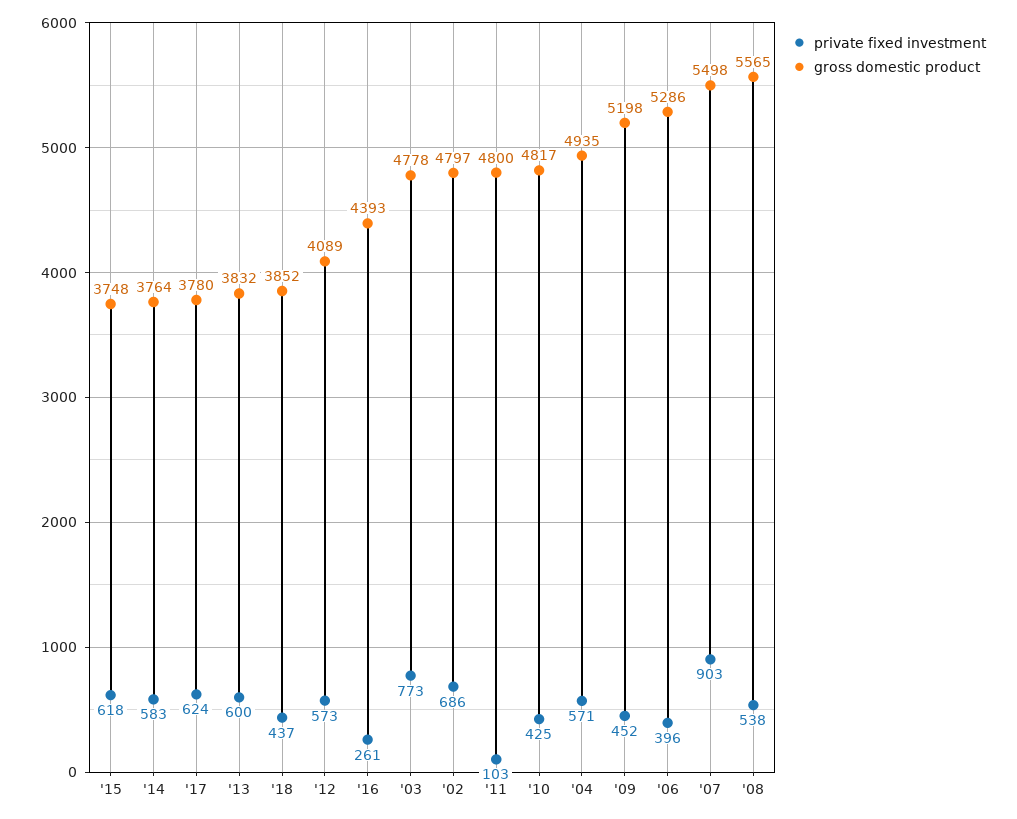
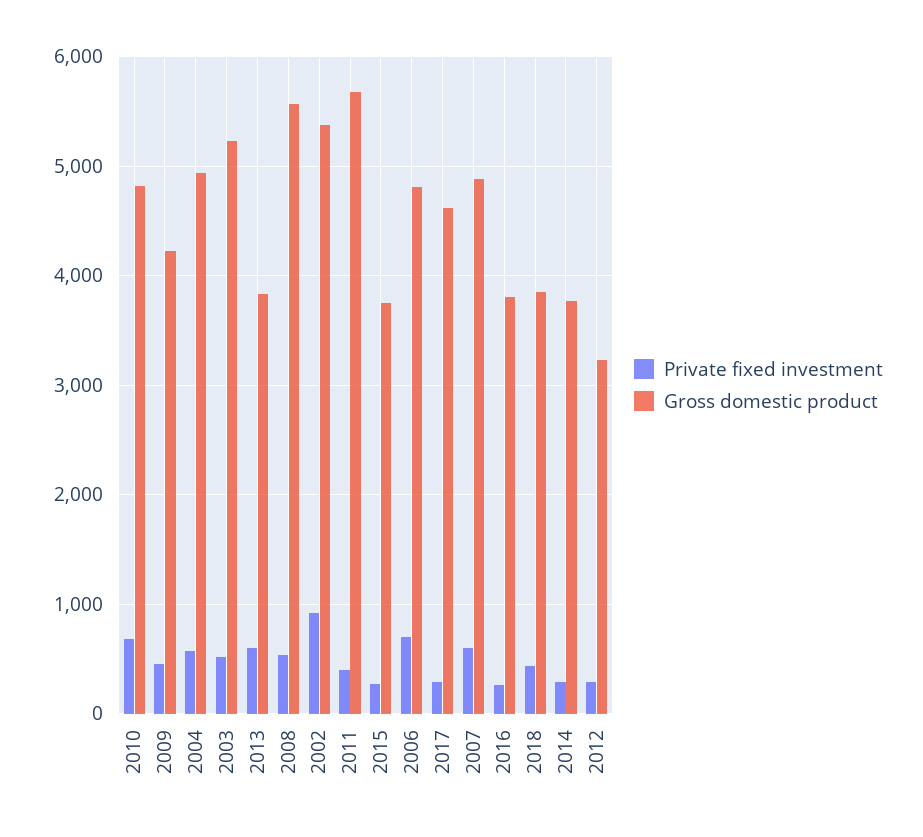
  {
    "private fixed investment": {
-     "'15": 618,
+     "'15": 300,
-     "'14": 583,
+     "'14": 300,
-     "'17": 624,
+     "'17": 300,
      "'13": 600,
      "'18": 437,
-     "'12": 573,
+     "'12": 300,
      "'16": 261,
-     "'03": 773,
+     "'03": 500,
-     "'02": 686,
+     "'02": 900,
-     "'11": 103,
+     "'11": 400,
-     "'10": 425,
+     "'10": 700,
      "'04": 571,
      "'09": 452,
-     "'06": 396,
+     "'06": 700,
-     "'07": 903,
+     "'07": 600,
      "'08": 538
    },
    "gross domestic product": {
      "'15": 3748,
      "'14": 3764,
-     "'17": 3780,
+     "'17": 4600,
      "'13": 3832,
      "'18": 3852,
-     "'12": 4089,
+     "'12": 3200,
-     "'16": 4393,
+     "'16": 3800,
-     "'03": 4778,
+     "'03": 5200,
-     "'02": 4797,
+     "'02": 5400,
-     "'11": 4800,
+     "'11": 5700,
      "'10": 4817,
      "'04": 4935,
-     "'09": 5198,
+     "'09": 4200,
-     "'06": 5286,
+     "'06": 4800,
-     "'07": 5498,
+     "'07": 4900,
      "'08": 5565
    }
  }

